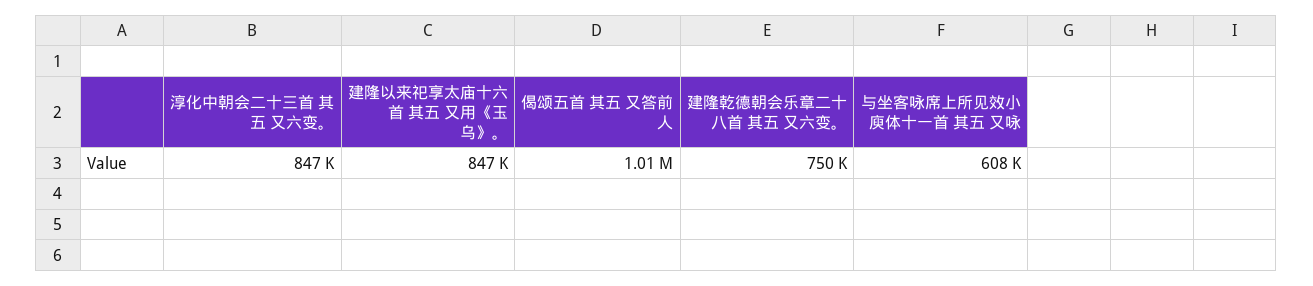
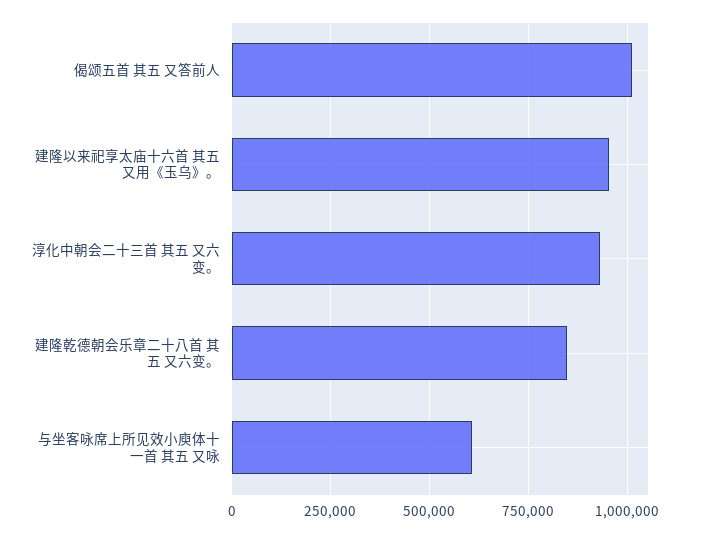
  {
-   "淳化中朝会二十三首 其五 又六变。": 847000,
+   "淳化中朝会二十三首 其五 又六变。": 925000,
-   "建隆以来祀享太庙十六首 其五 又用《玉乌》。": 847000,
+   "建隆以来祀享太庙十六首 其五 又用《玉乌》。": 950000,
    "偈颂五首 其五 又答前人": 1010000,
-   "建隆乾德朝会乐章二十八首 其五 又六变。": 750000,
+   "建隆乾德朝会乐章二十八首 其五 又六变。": 850000,
    "与坐客咏席上所见效小庾体十一首 其五 又咏": 608000
  }

